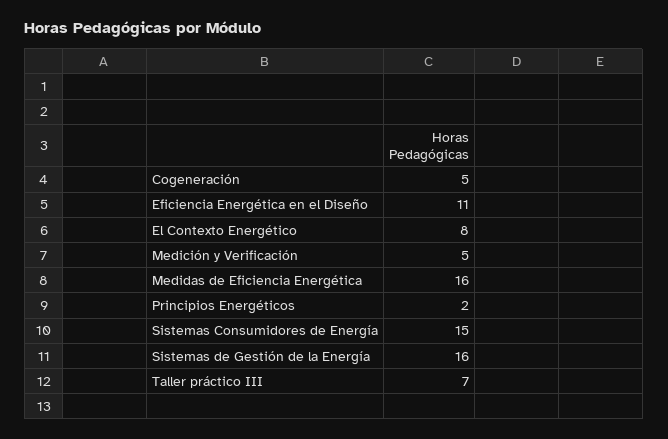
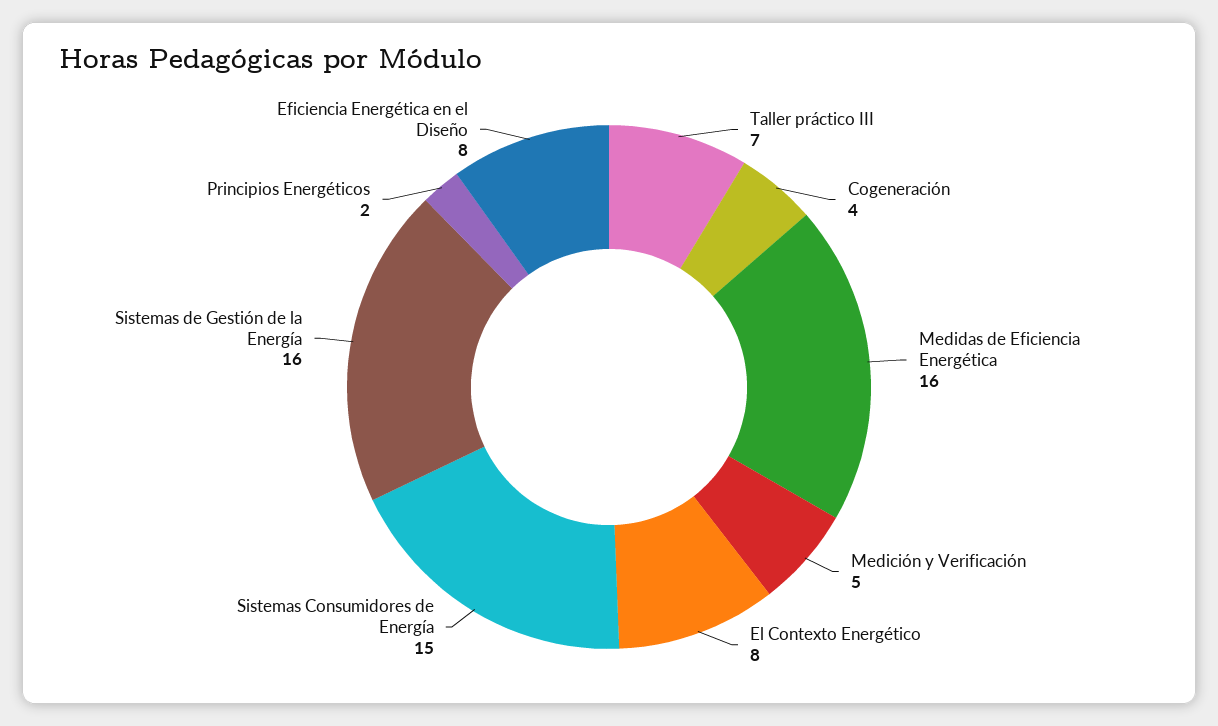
  {
-   "Cogeneración": 5,
+   "Cogeneración": 4,
-   "Eficiencia Energética en el Diseño": 11,
+   "Eficiencia Energética en el Diseño": 8,
    "El Contexto Energético": 8,
    "Medición y Verificación": 5,
    "Medidas de Eficiencia Energética": 16,
    "Principios Energéticos": 2,
    "Sistemas Consumidores de Energía": 15,
    "Sistemas de Gestión de la Energía": 16,
    "Taller práctico III": 7
  }

